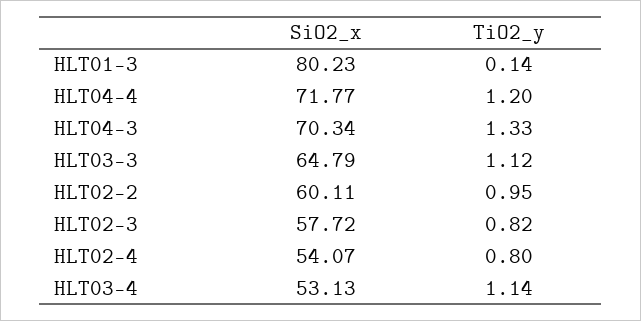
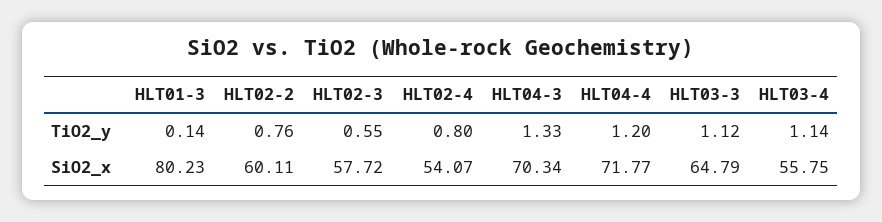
  {
    "SiO2_x": {
      "HLT01-3": 80.23,
      "HLT04-4": 71.77,
      "HLT04-3": 70.34,
      "HLT03-3": 64.79,
      "HLT02-2": 60.11,
      "HLT02-3": 57.72,
      "HLT02-4": 54.07,
-     "HLT03-4": 53.13
+     "HLT03-4": 55.75
    },
    "TiO2_y": {
      "HLT01-3": 0.14,
      "HLT04-4": 1.2,
      "HLT04-3": 1.33,
      "HLT03-3": 1.12,
-     "HLT02-2": 0.95,
+     "HLT02-2": 0.76,
-     "HLT02-3": 0.82,
+     "HLT02-3": 0.55,
      "HLT02-4": 0.8,
      "HLT03-4": 1.14
    }
  }

